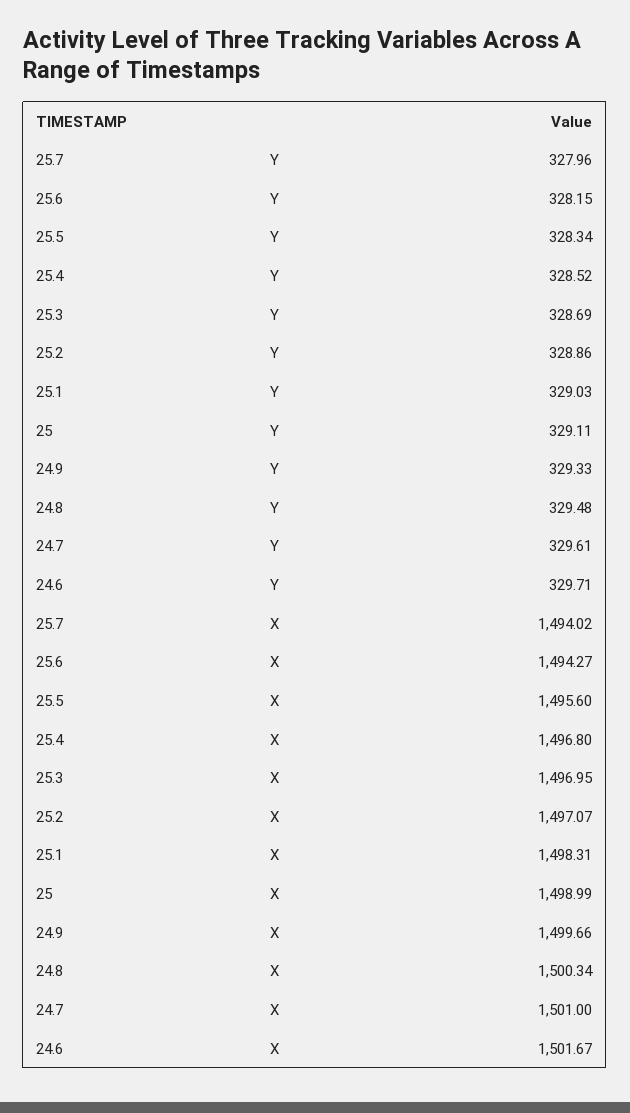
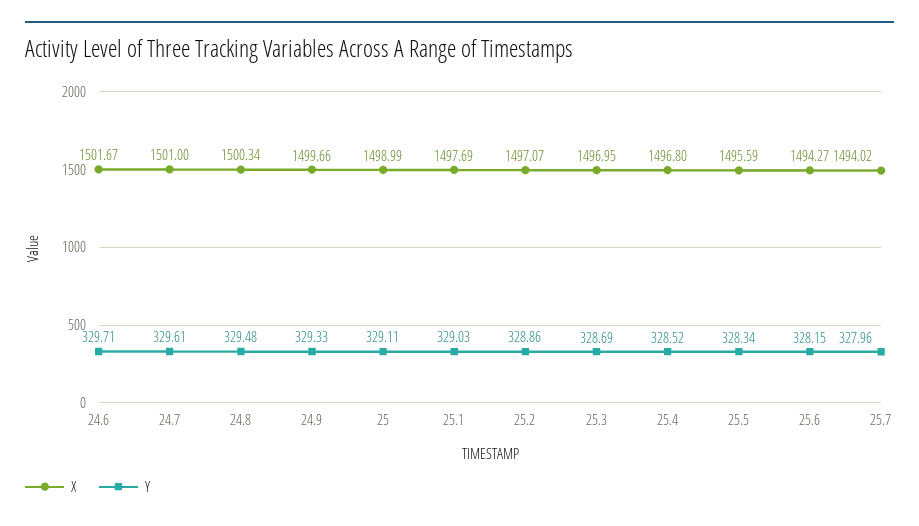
  {
    "Y": {
      "25.7": 327.96,
      "25.6": 328.15,
      "25.5": 328.34,
      "25.4": 328.52,
      "25.3": 328.69,
      "25.2": 328.86,
      "25.1": 329.03,
      "25": 329.11,
      "24.9": 329.33,
      "24.8": 329.48,
      "24.7": 329.61,
      "24.6": 329.71
    },
    "X": {
      "25.7": 1494.02,
      "25.6": 1494.27,
-     "25.5": 1495.6,
+     "25.5": 1495.59,
      "25.4": 1496.8,
      "25.3": 1496.95,
      "25.2": 1497.07,
-     "25.1": 1498.31,
+     "25.1": 1497.69,
      "25": 1498.99,
      "24.9": 1499.66,
      "24.8": 1500.34,
      "24.7": 1501,
      "24.6": 1501.67
    }
  }

